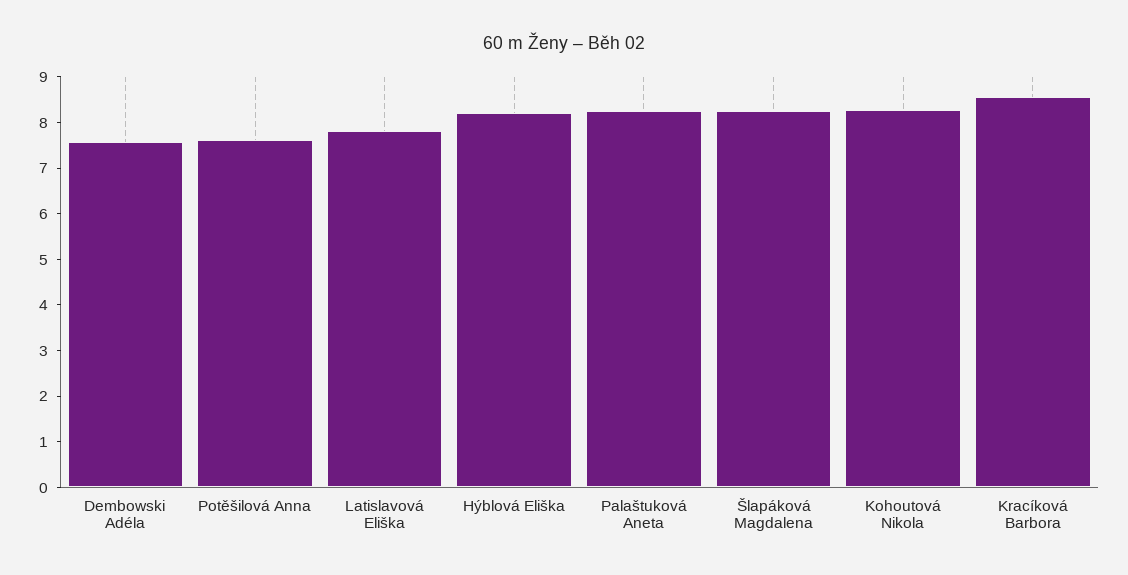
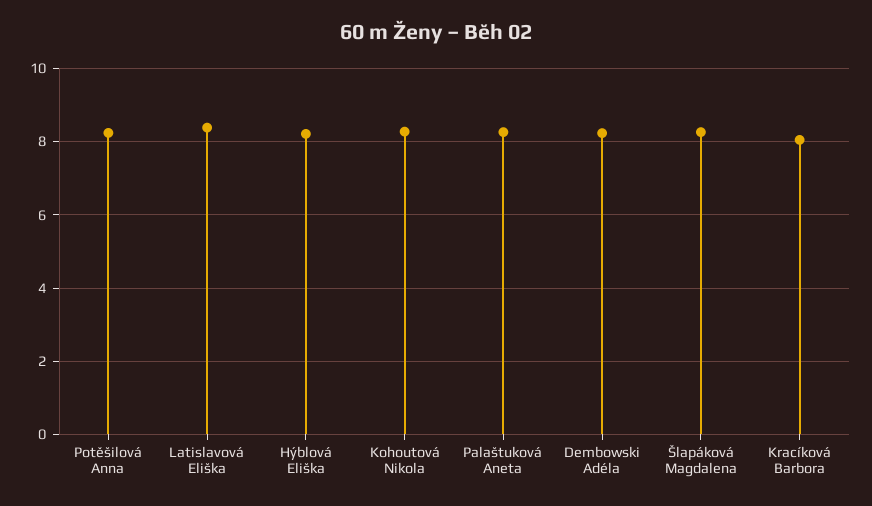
  {
-   "Dembowski Adéla": 7.6,
+   "Dembowski Adéla": 8.2,
-   "Potěšilová Anna": 7.6,
+   "Potěšilová Anna": 8.2,
-   "Latislavová Eliška": 7.8,
+   "Latislavová Eliška": 8.4,
    "Hýblová Eliška": 8.2,
    "Palaštuková Aneta": 8.2,
    "Šlapáková Magdalena": 8.2,
    "Kohoutová Nikola": 8.2,
-   "Kracíková Barbora": 8.6
+   "Kracíková Barbora": 8
  }

